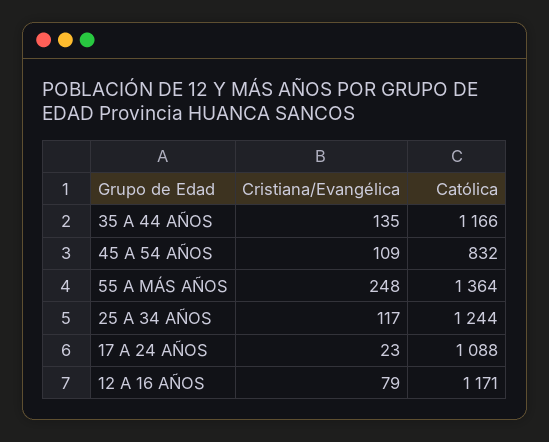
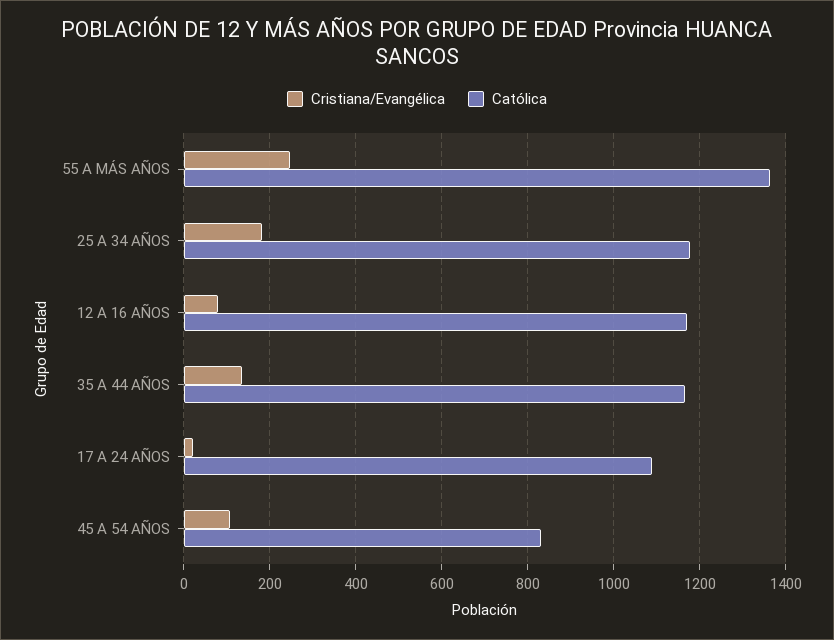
  {
    "Cristiana/Evangélica": {
      "35 A 44 AÑOS": 135,
      "45 A 54 AÑOS": 109,
      "55 A MÁS AÑOS": 248,
-     "25 A 34 AÑOS": 117,
+     "25 A 34 AÑOS": 180,
      "17 A 24 AÑOS": 23,
      "12 A 16 AÑOS": 79
    },
    "Católica": {
      "35 A 44 AÑOS": 1166,
      "45 A 54 AÑOS": 832,
      "55 A MÁS AÑOS": 1364,
-     "25 A 34 AÑOS": 1244,
+     "25 A 34 AÑOS": 1180,
      "17 A 24 AÑOS": 1088,
      "12 A 16 AÑOS": 1171
    }
  }

